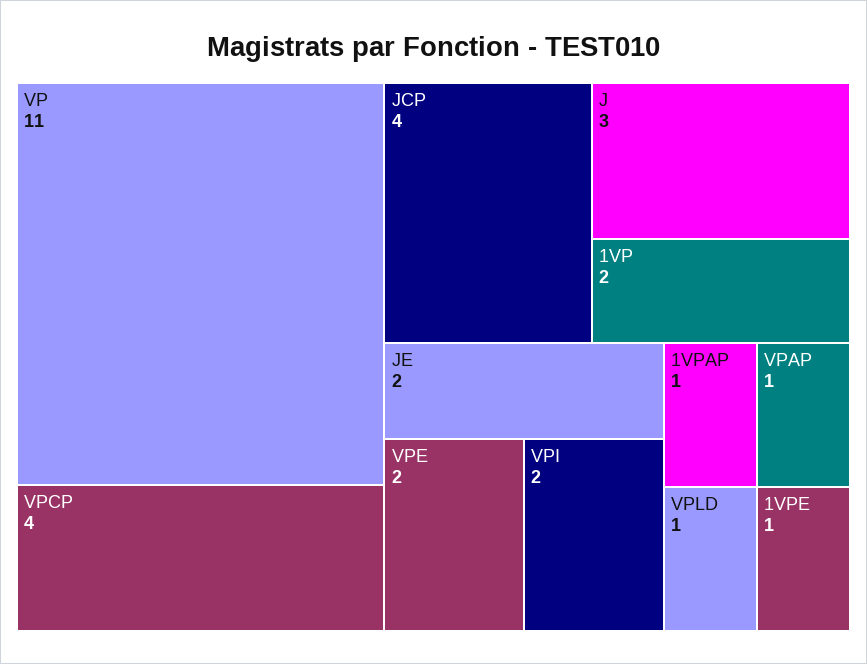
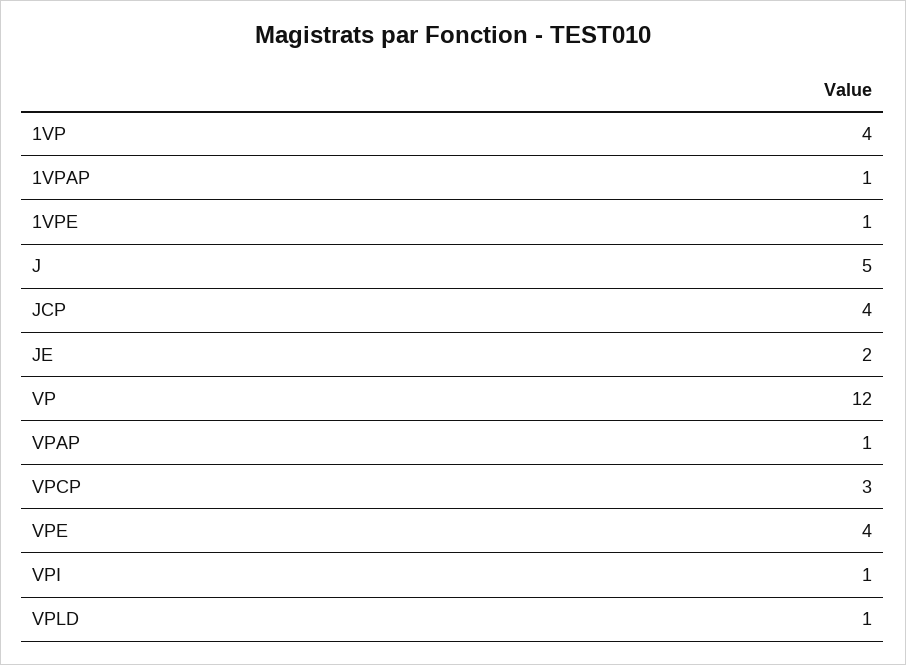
  {
-   "VP": 11,
+   "VP": 12,
-   "VPCP": 4,
+   "VPCP": 3,
    "JCP": 4,
-   "J": 3,
+   "J": 5,
-   "1VP": 2,
+   "1VP": 4,
    "JE": 2,
-   "VPE": 2,
+   "VPE": 4,
-   "VPI": 2,
+   "VPI": 1,
    "1VPAP": 1,
    "VPAP": 1,
    "VPLD": 1,
    "1VPE": 1
  }

